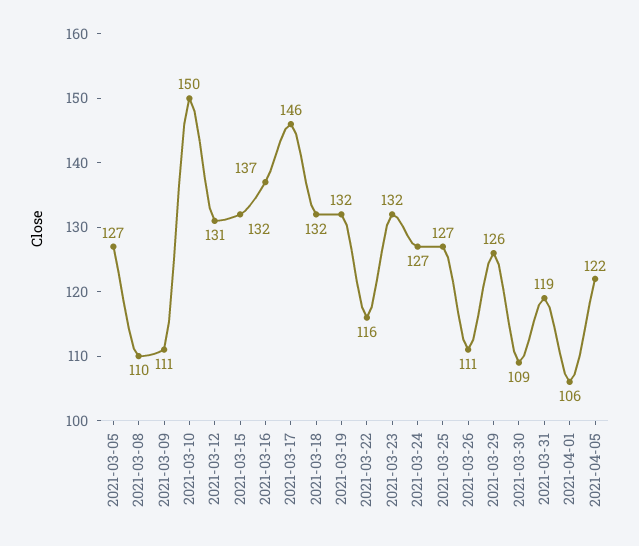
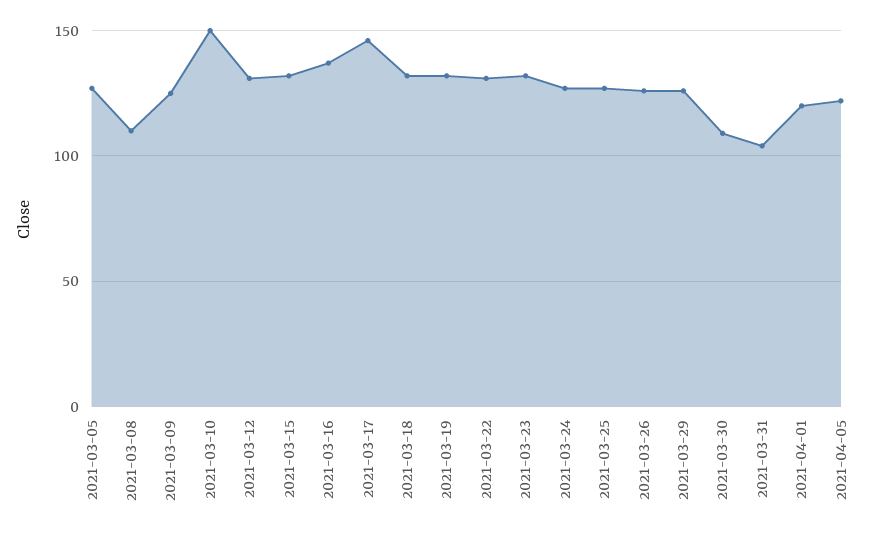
  {
    "2021-03-05": 127,
    "2021-03-08": 110,
-   "2021-03-09": 111,
+   "2021-03-09": 125,
    "2021-03-10": 150,
    "2021-03-12": 131,
    "2021-03-15": 132,
    "2021-03-16": 137,
    "2021-03-17": 146,
    "2021-03-18": 132,
    "2021-03-19": 132,
-   "2021-03-22": 116,
+   "2021-03-22": 130,
    "2021-03-23": 132,
    "2021-03-24": 127,
    "2021-03-25": 127,
-   "2021-03-26": 111,
+   "2021-03-26": 125,
    "2021-03-29": 126,
    "2021-03-30": 109,
-   "2021-03-31": 119,
+   "2021-03-31": 105,
-   "2021-04-01": 106,
+   "2021-04-01": 120,
    "2021-04-05": 122
  }

